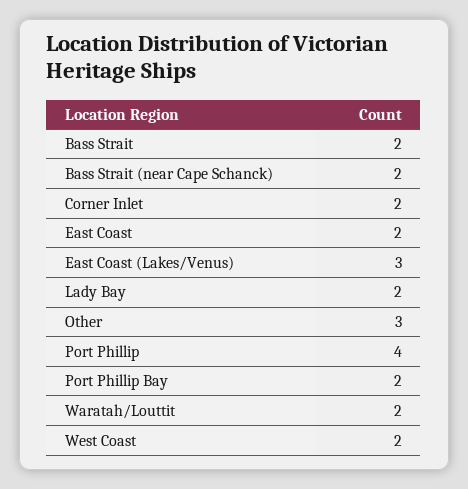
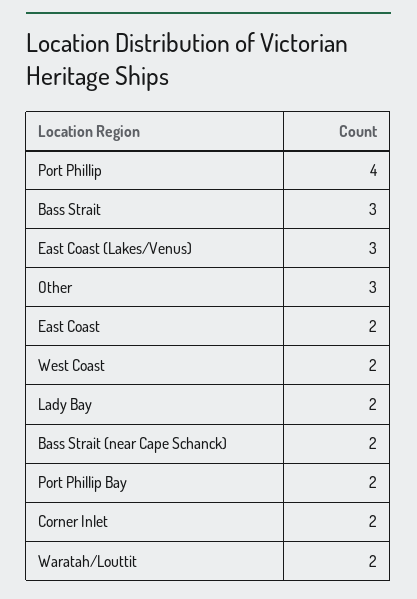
  {
-   "Bass Strait": 2,
+   "Bass Strait": 3,
    "Bass Strait (near Cape Schanck)": 2,
    "Corner Inlet": 2,
    "East Coast": 2,
    "East Coast (Lakes/Venus)": 3,
    "Lady Bay": 2,
    "Other": 3,
    "Port Phillip": 4,
    "Port Phillip Bay": 2,
    "Waratah/Louttit": 2,
    "West Coast": 2
  }

